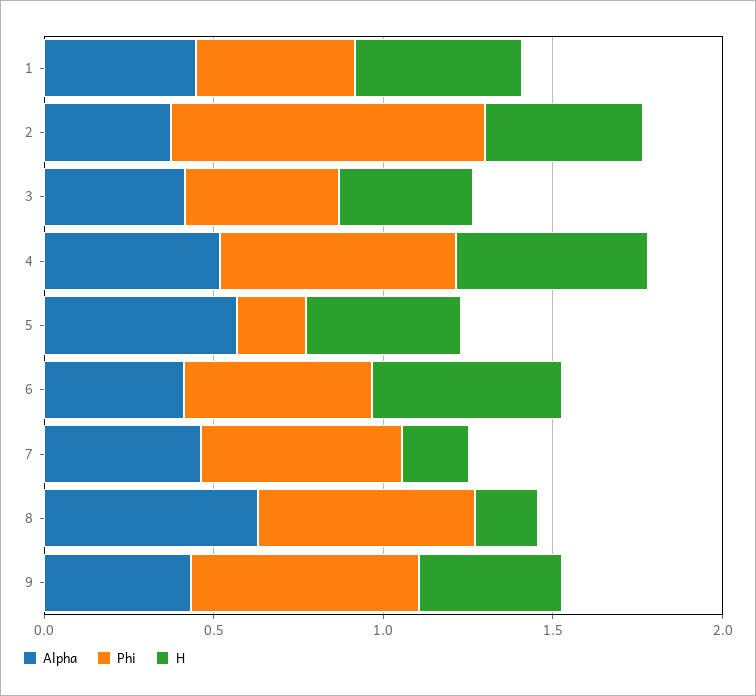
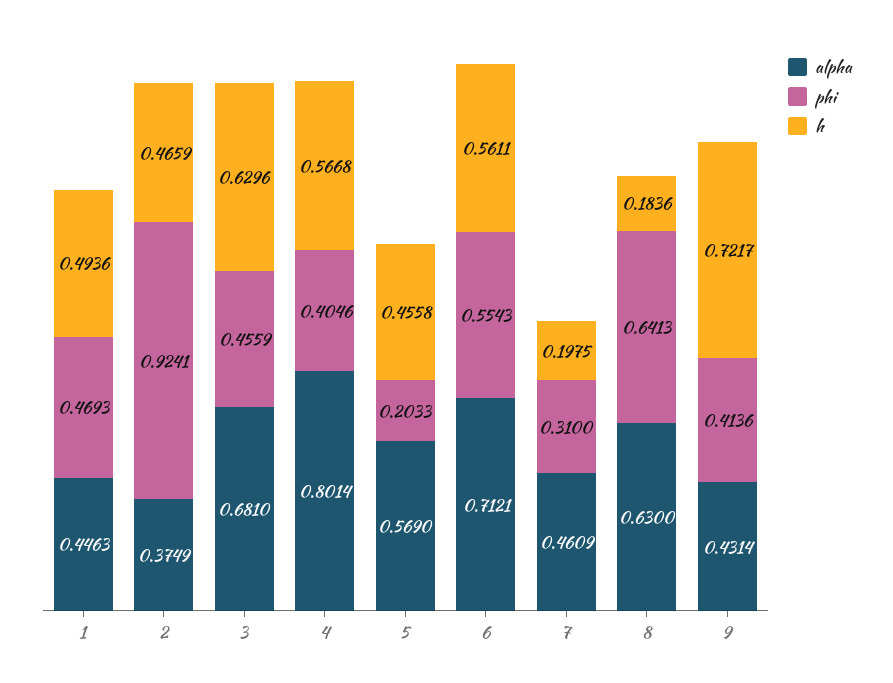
  {
    "Alpha": {
      "1": 0.4463,
      "2": 0.3749,
-     "3": 0.4,
+     "3": 0.681,
-     "4": 0.5,
+     "4": 0.8014,
      "5": 0.569,
-     "6": 0.4,
+     "6": 0.7121,
      "7": 0.4609,
      "8": 0.63,
      "9": 0.4314
    },
    "Phi": {
      "1": 0.4693,
      "2": 0.9241,
      "3": 0.4559,
-     "4": 0.7,
+     "4": 0.4046,
      "5": 0.2033,
      "6": 0.5543,
-     "7": 0.6,
+     "7": 0.31,
      "8": 0.6413,
-     "9": 0.7
+     "9": 0.4136
    },
    "H": {
      "1": 0.4936,
      "2": 0.4659,
-     "3": 0.4,
+     "3": 0.6296,
      "4": 0.5668,
      "5": 0.4558,
      "6": 0.5611,
      "7": 0.1975,
      "8": 0.1836,
-     "9": 0.4
+     "9": 0.7217
    }
  }

